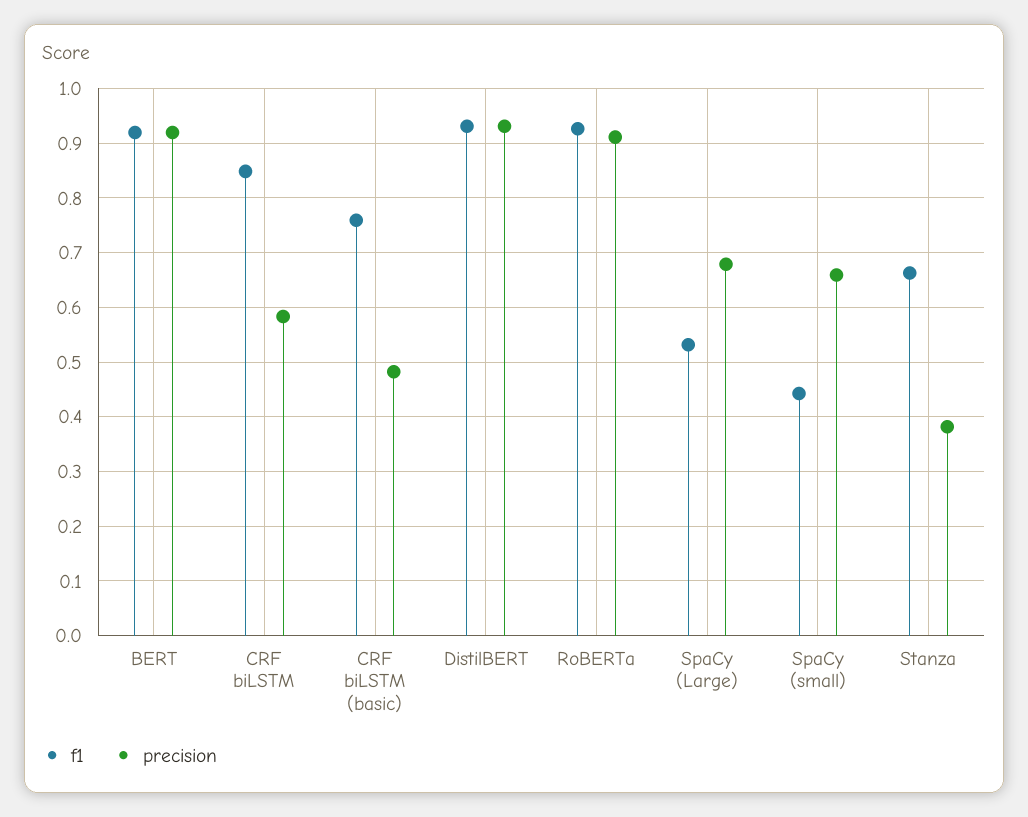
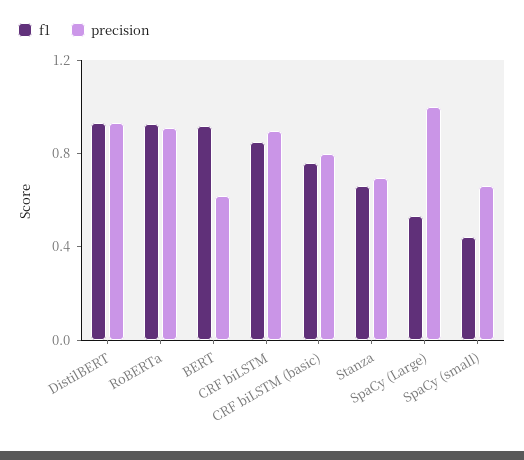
  {
    "f1": {
      "BERT": 0.92,
      "CRF biLSTM": 0.84,
      "CRF biLSTM (basic)": 0.76,
      "DistilBERT": 0.94,
      "RoBERTa": 0.92,
      "SpaCy (Large)": 0.54,
      "SpaCy (small)": 0.44,
      "Stanza": 0.66
    },
    "precision": {
-     "BERT": 0.92,
+     "BERT": 0.6,
-     "CRF biLSTM": 0.58,
+     "CRF biLSTM": 0.9,
-     "CRF biLSTM (basic)": 0.48,
+     "CRF biLSTM (basic)": 0.8,
      "DistilBERT": 0.94,
      "RoBERTa": 0.92,
-     "SpaCy (Large)": 0.68,
+     "SpaCy (Large)": 1,
      "SpaCy (small)": 0.66,
-     "Stanza": 0.38
+     "Stanza": 0.7
    }
  }

